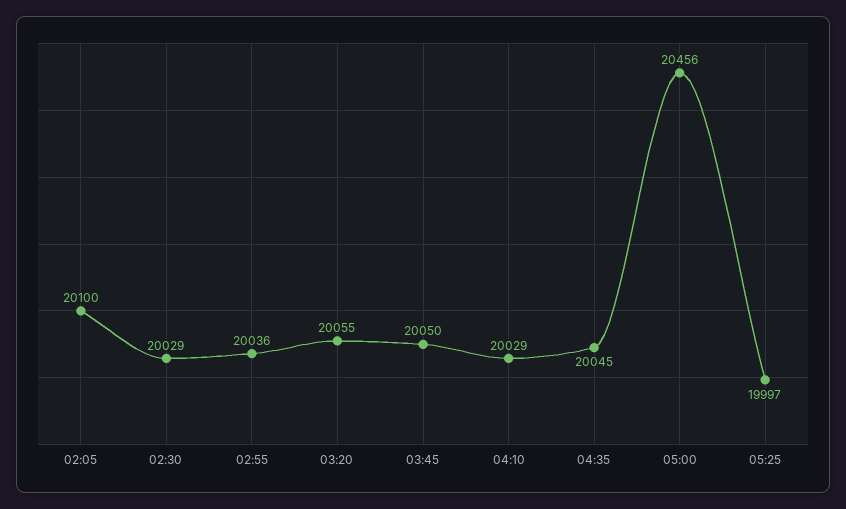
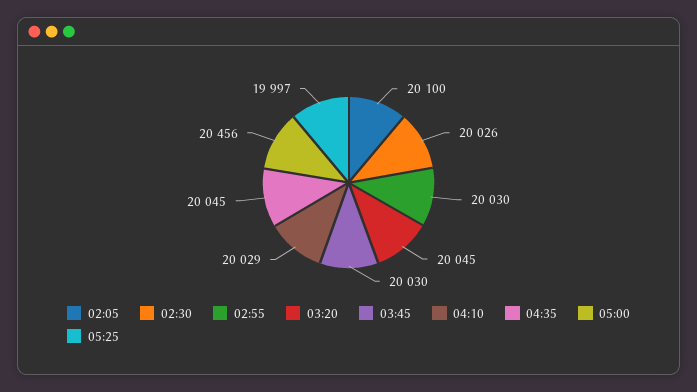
  {
    "02:05": 20100,
-   "02:30": 20029,
+   "02:30": 20026,
-   "02:55": 20036,
+   "02:55": 20030,
-   "03:20": 20055,
+   "03:20": 20045,
-   "03:45": 20050,
+   "03:45": 20030,
    "04:10": 20029,
    "04:35": 20045,
    "05:00": 20456,
    "05:25": 19997
  }

